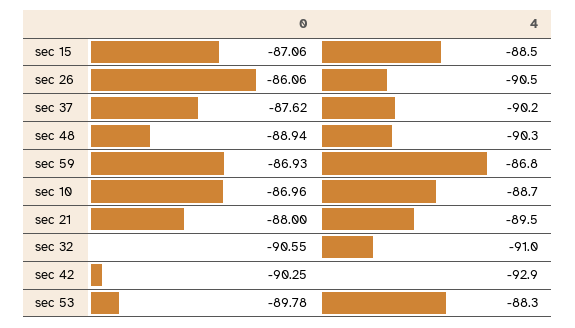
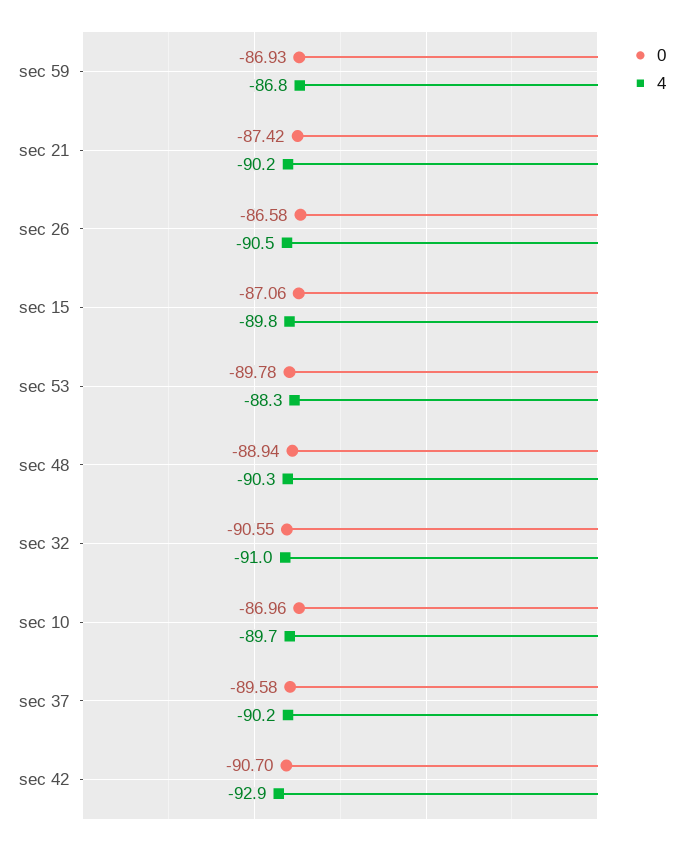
  {
    "0": {
      "sec 15": -87.06,
-     "sec 26": -86.06,
+     "sec 26": -86.58,
-     "sec 37": -87.62,
+     "sec 37": -89.58,
      "sec 48": -88.94,
      "sec 59": -86.93,
      "sec 10": -86.96,
-     "sec 21": -88,
+     "sec 21": -87.42,
      "sec 32": -90.55,
-     "sec 42": -90.25,
+     "sec 42": -90.7,
      "sec 53": -89.78
    },
    "4": {
-     "sec 15": -88.5,
+     "sec 15": -89.8,
      "sec 26": -90.5,
      "sec 37": -90.2,
      "sec 48": -90.3,
      "sec 59": -86.8,
-     "sec 10": -88.7,
+     "sec 10": -89.7,
-     "sec 21": -89.5,
+     "sec 21": -90.2,
      "sec 32": -91,
      "sec 42": -92.9,
      "sec 53": -88.3
    }
  }

